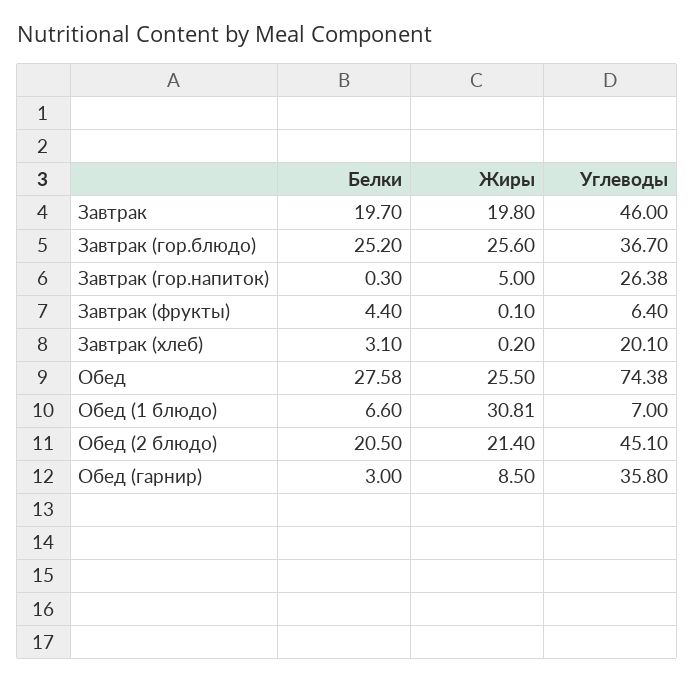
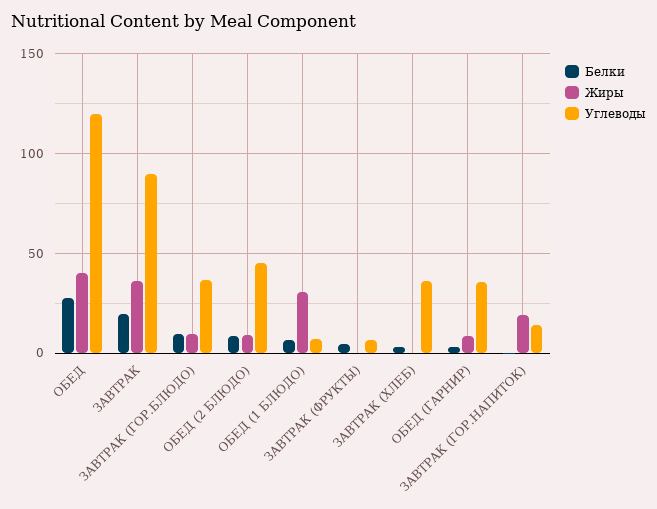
  {
    "Белки": {
      "Завтрак": 19.7,
-     "Завтрак (гор.блюдо)": 25.2,
+     "Завтрак (гор.блюдо)": 10,
      "Завтрак (гор.напиток)": 0.3,
      "Завтрак (фрукты)": 4.4,
      "Завтрак (хлеб)": 3.1,
      "Обед": 27.58,
      "Обед (1 блюдо)": 6.6,
-     "Обед (2 блюдо)": 20.5,
+     "Обед (2 блюдо)": 10,
      "Обед (гарнир)": 3
    },
    "Жиры": {
-     "Завтрак": 19.8,
+     "Завтрак": 35,
-     "Завтрак (гор.блюдо)": 25.6,
+     "Завтрак (гор.блюдо)": 10,
-     "Завтрак (гор.напиток)": 5,
+     "Завтрак (гор.напиток)": 20,
      "Завтрак (фрукты)": 0.1,
      "Завтрак (хлеб)": 0.2,
-     "Обед": 25.5,
+     "Обед": 40,
      "Обед (1 блюдо)": 30.81,
-     "Обед (2 блюдо)": 21.4,
+     "Обед (2 блюдо)": 10,
      "Обед (гарнир)": 8.5
    },
    "Углеводы": {
-     "Завтрак": 46,
+     "Завтрак": 90,
      "Завтрак (гор.блюдо)": 36.7,
-     "Завтрак (гор.напиток)": 26.38,
+     "Завтрак (гор.напиток)": 15,
      "Завтрак (фрукты)": 6.4,
-     "Завтрак (хлеб)": 20.1,
+     "Завтрак (хлеб)": 35,
-     "Обед": 74.38,
+     "Обед": 120,
      "Обед (1 блюдо)": 7,
      "Обед (2 блюдо)": 45.1,
      "Обед (гарнир)": 35.8
    }
  }

